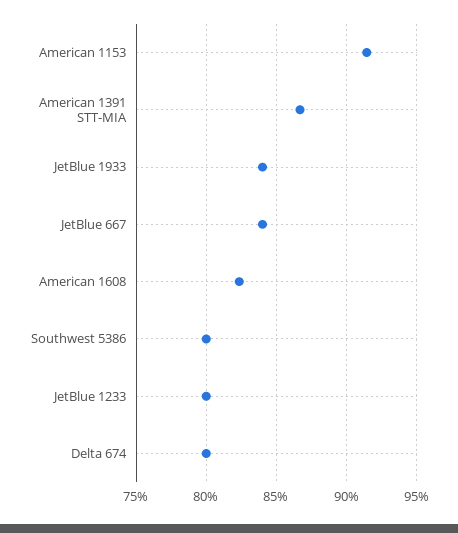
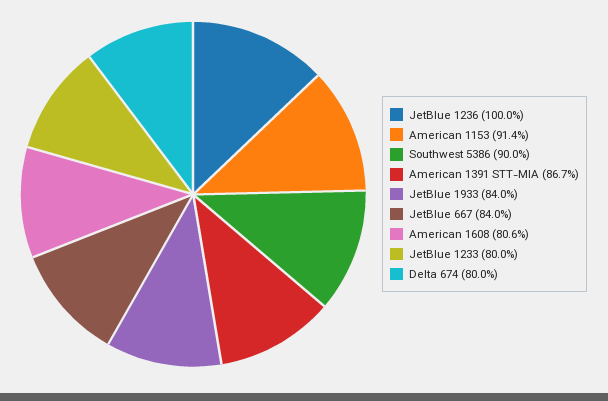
  {
    "American 1153": 91.4,
    "American 1391 STT-MIA": 86.7,
    "JetBlue 1933": 84,
    "JetBlue 667": 84,
-   "American 1608": 82.5,
+   "American 1608": 80.6,
-   "Southwest 5386": 80,
+   "Southwest 5386": 90,
    "JetBlue 1233": 80,
-   "Delta 674": 80
+   "Delta 674": 80,
+   "JetBlue 1236": 100
  }

